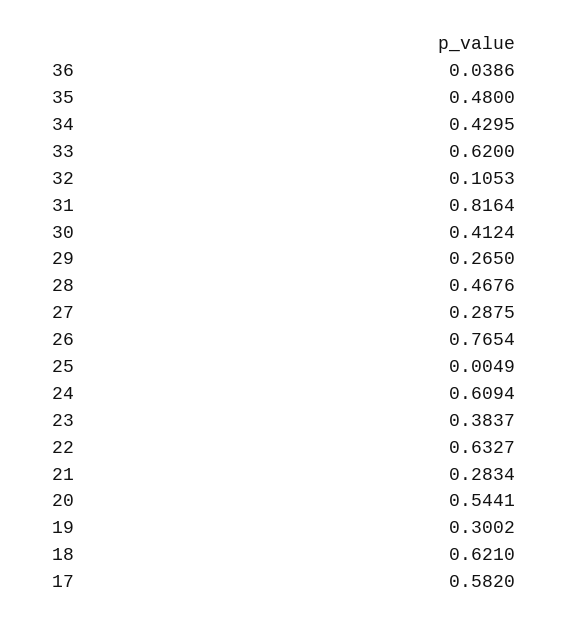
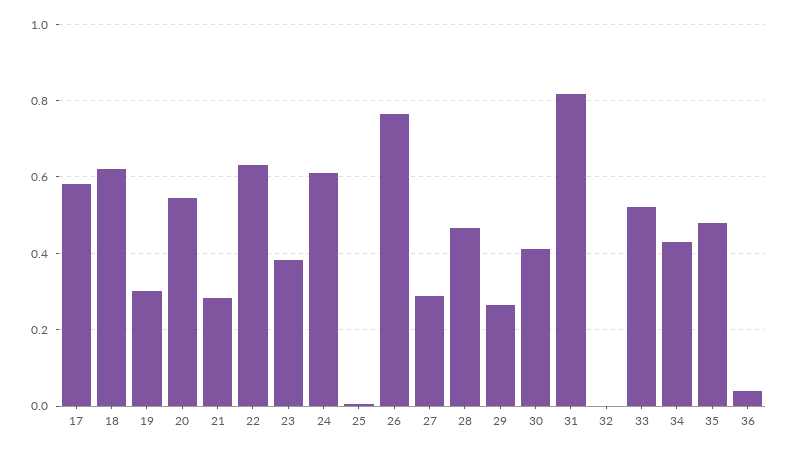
  {
    "36": 0.0386,
    "35": 0.48,
    "34": 0.4295,
-   "33": 0.62,
+   "33": 0.52,
-   "32": 0.1053,
+   "32": 0,
    "31": 0.8164,
    "30": 0.4124,
    "29": 0.265,
    "28": 0.4676,
    "27": 0.2875,
    "26": 0.7654,
    "25": 0.0049,
    "24": 0.6094,
    "23": 0.3837,
    "22": 0.6327,
    "21": 0.2834,
    "20": 0.5441,
    "19": 0.3002,
    "18": 0.621,
    "17": 0.582
  }

